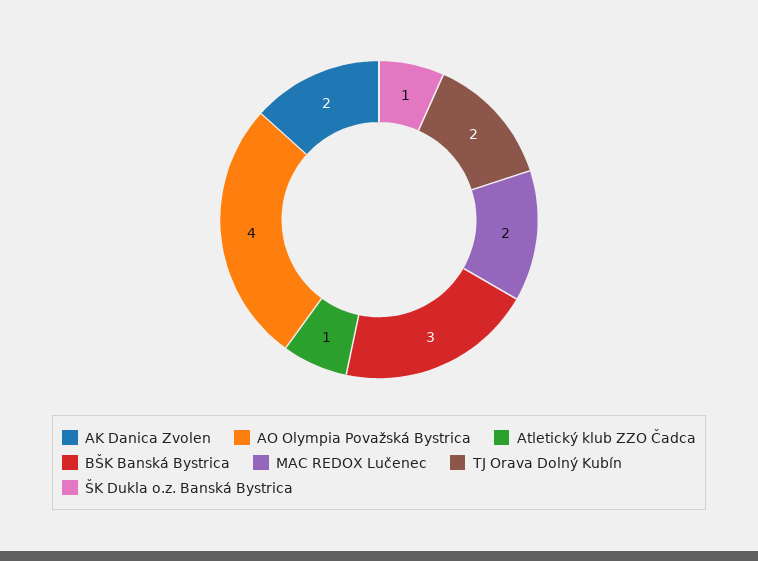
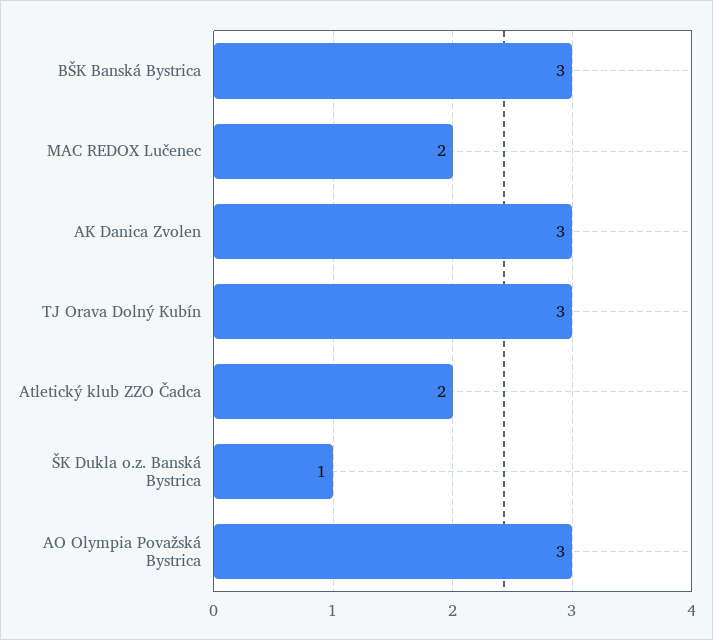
  {
-   "AK Danica Zvolen": 2,
+   "AK Danica Zvolen": 3,
-   "AO Olympia Považská Bystrica": 4,
+   "AO Olympia Považská Bystrica": 3,
-   "Atletický klub ZZO Čadca": 1,
+   "Atletický klub ZZO Čadca": 2,
    "BŠK Banská Bystrica": 3,
    "MAC REDOX Lučenec": 2,
-   "TJ Orava Dolný Kubín": 2,
+   "TJ Orava Dolný Kubín": 3,
    "ŠK Dukla o.z. Banská Bystrica": 1
  }

